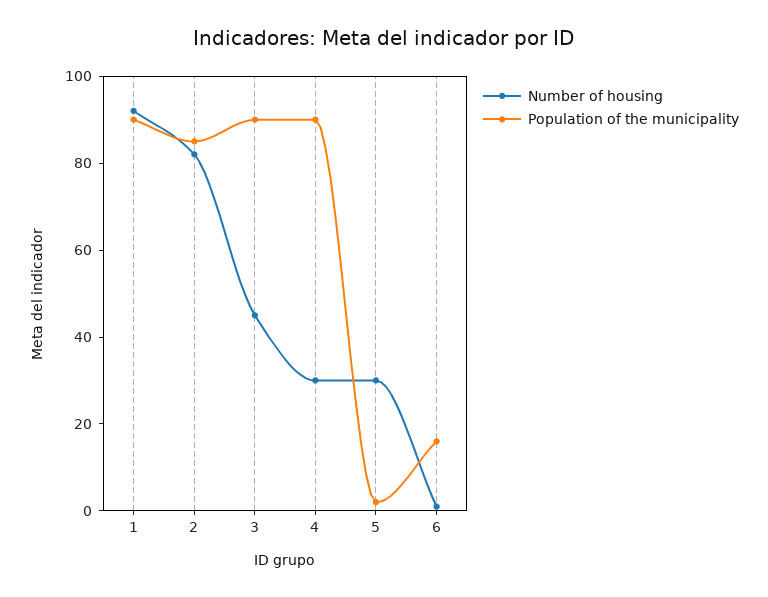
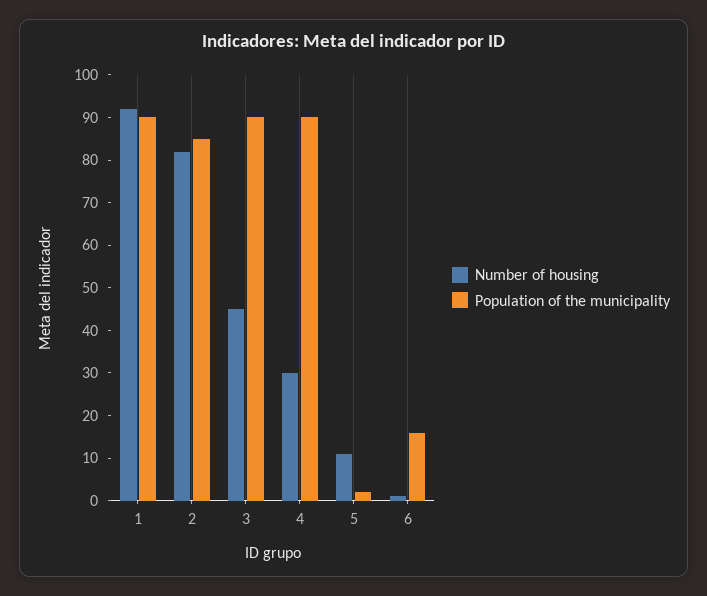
  {
    "Number of housing": {
      "1": 90,
      "2": 80,
      "3": 45,
      "4": 30,
-     "5": 30,
+     "5": 10,
      "6": 0
    },
    "Population of the municipality": {
      "1": 90,
      "2": 85,
      "3": 90,
      "4": 90,
      "5": 0,
      "6": 15
    }
  }

